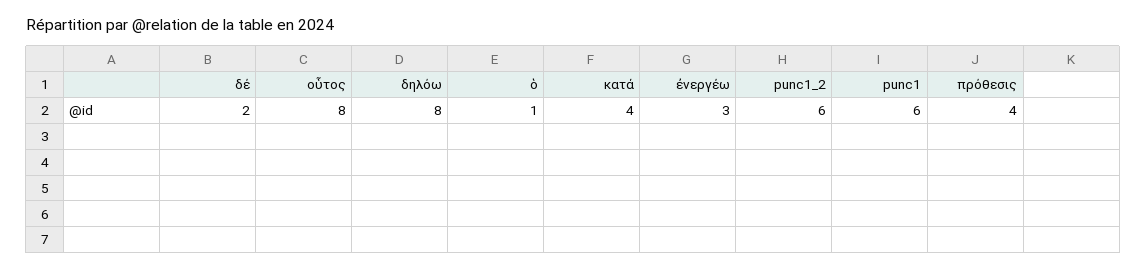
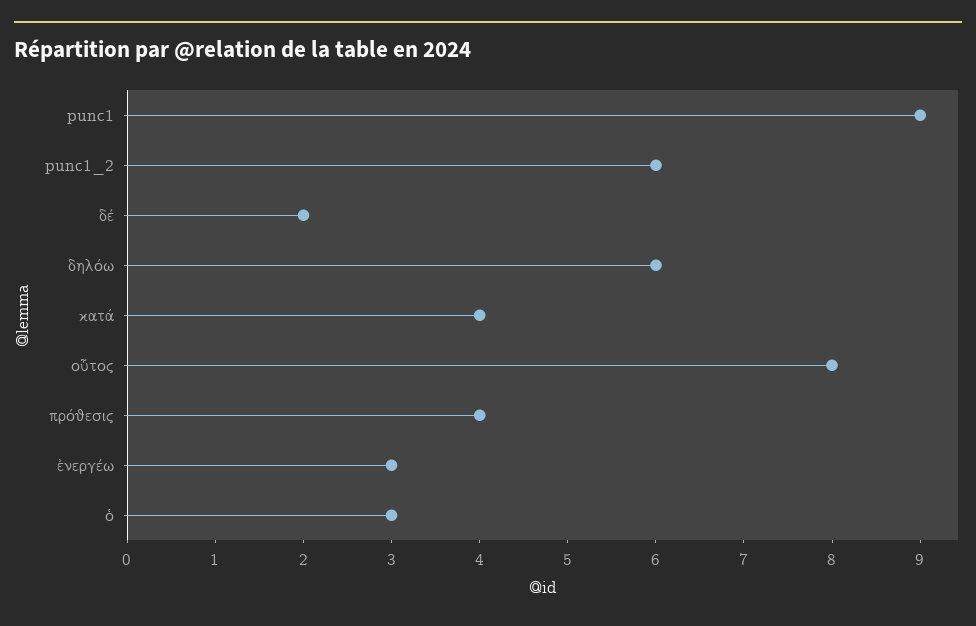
  {
    "δέ": 2,
    "οὗτος": 8,
-   "δηλόω": 8,
+   "δηλόω": 6,
-   "ὁ": 1,
+   "ὁ": 3,
    "κατά": 4,
    "ἐνεργέω": 3,
    "punc1_2": 6,
-   "punc1": 6,
+   "punc1": 9,
    "πρόθεσις": 4
  }

